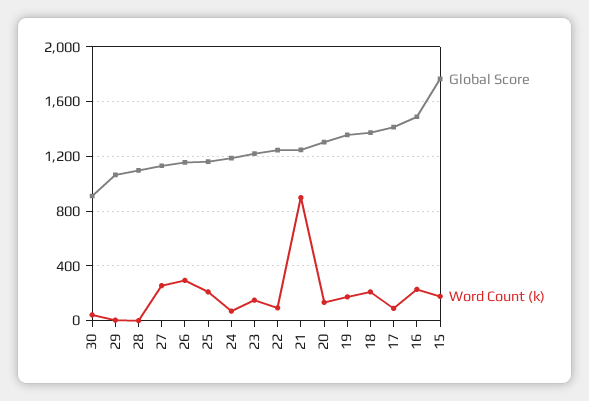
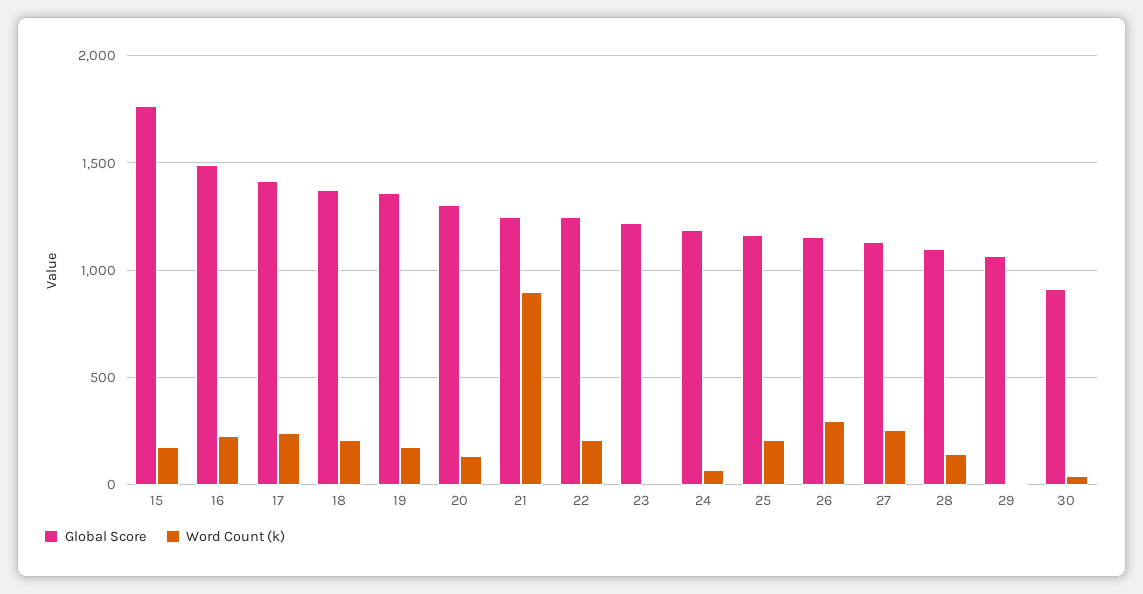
  {
    "Global Score": {
      "30": 900,
      "29": 1050,
      "28": 1100,
      "27": 1150,
      "26": 1150,
      "25": 1150,
      "24": 1200,
      "23": 1200,
      "22": 1250,
      "21": 1250,
      "20": 1300,
      "19": 1350,
      "18": 1350,
      "17": 1400,
      "16": 1500,
      "15": 1750
    },
    "Word Count (k)": {
      "30": 50,
      "29": 0,
-     "28": 0,
+     "28": 150,
      "27": 250,
      "26": 300,
      "25": 200,
      "24": 50,
-     "23": 150,
+     "23": 0,
-     "22": 100,
+     "22": 200,
      "21": 900,
      "20": 150,
      "19": 200,
      "18": 200,
-     "17": 100,
+     "17": 250,
      "16": 250,
      "15": 200
    }
  }

